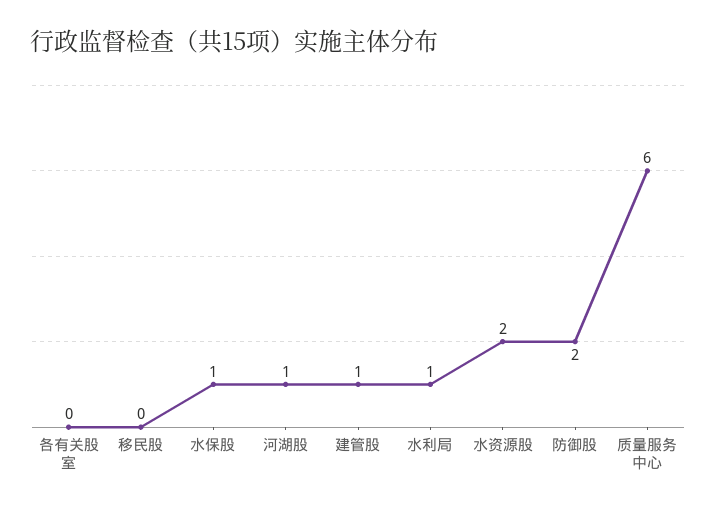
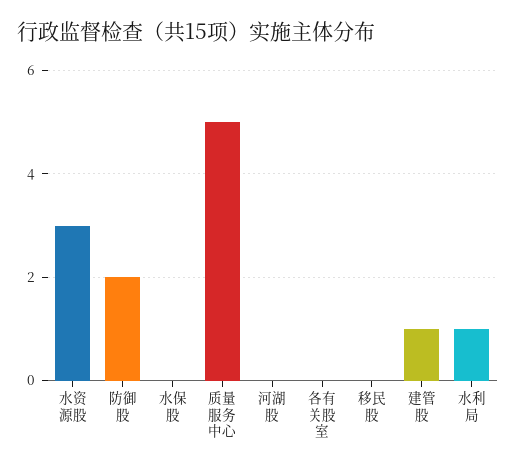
  {
    "各有关股室": 0,
    "移民股": 0,
-   "水保股": 1,
+   "水保股": 0,
-   "河湖股": 1,
+   "河湖股": 0,
    "建管股": 1,
    "水利局": 1,
-   "水资源股": 2,
+   "水资源股": 3,
    "防御股": 2,
-   "质量服务中心": 6
+   "质量服务中心": 5
  }

